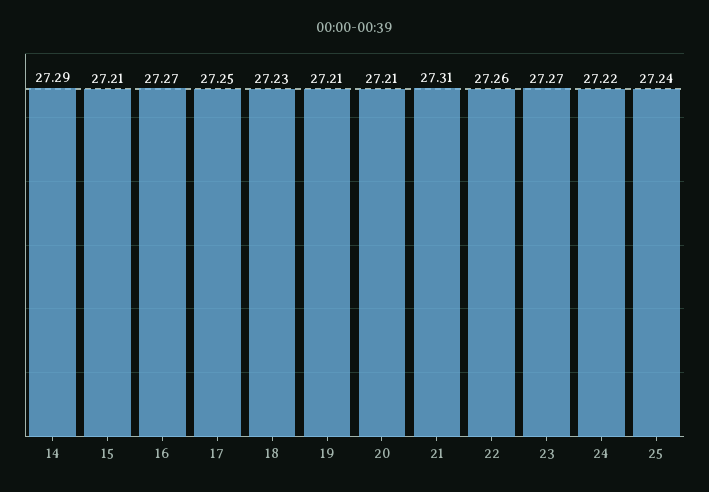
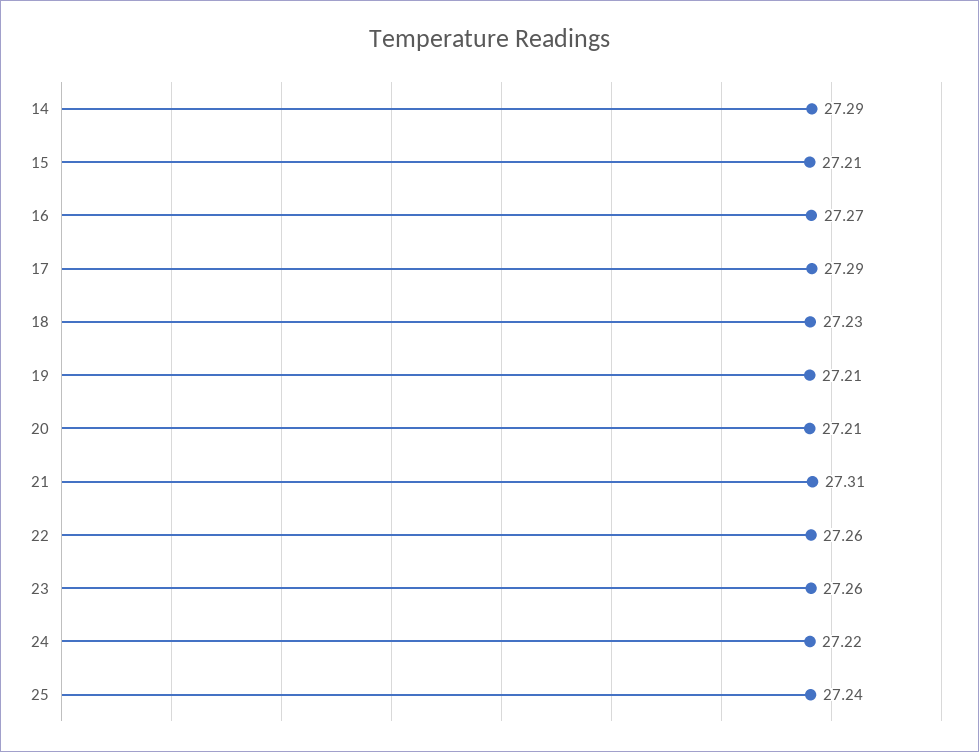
  {
    "14": 27.29,
    "15": 27.21,
    "16": 27.27,
-   "17": 27.25,
+   "17": 27.29,
    "18": 27.23,
    "19": 27.21,
    "20": 27.21,
    "21": 27.31,
    "22": 27.26,
-   "23": 27.27,
+   "23": 27.26,
    "24": 27.22,
    "25": 27.24
  }

